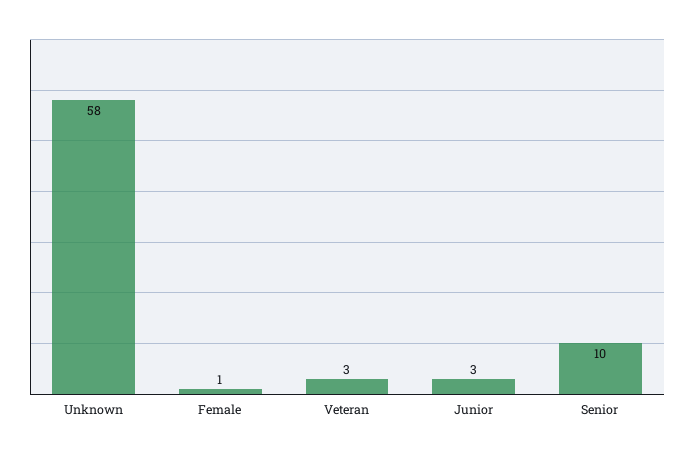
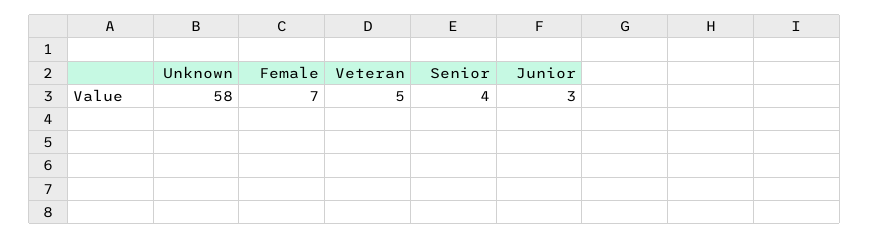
  {
    "Unknown": 58,
-   "Female": 1,
+   "Female": 7,
-   "Veteran": 3,
+   "Veteran": 5,
    "Junior": 3,
-   "Senior": 10
+   "Senior": 4
  }

